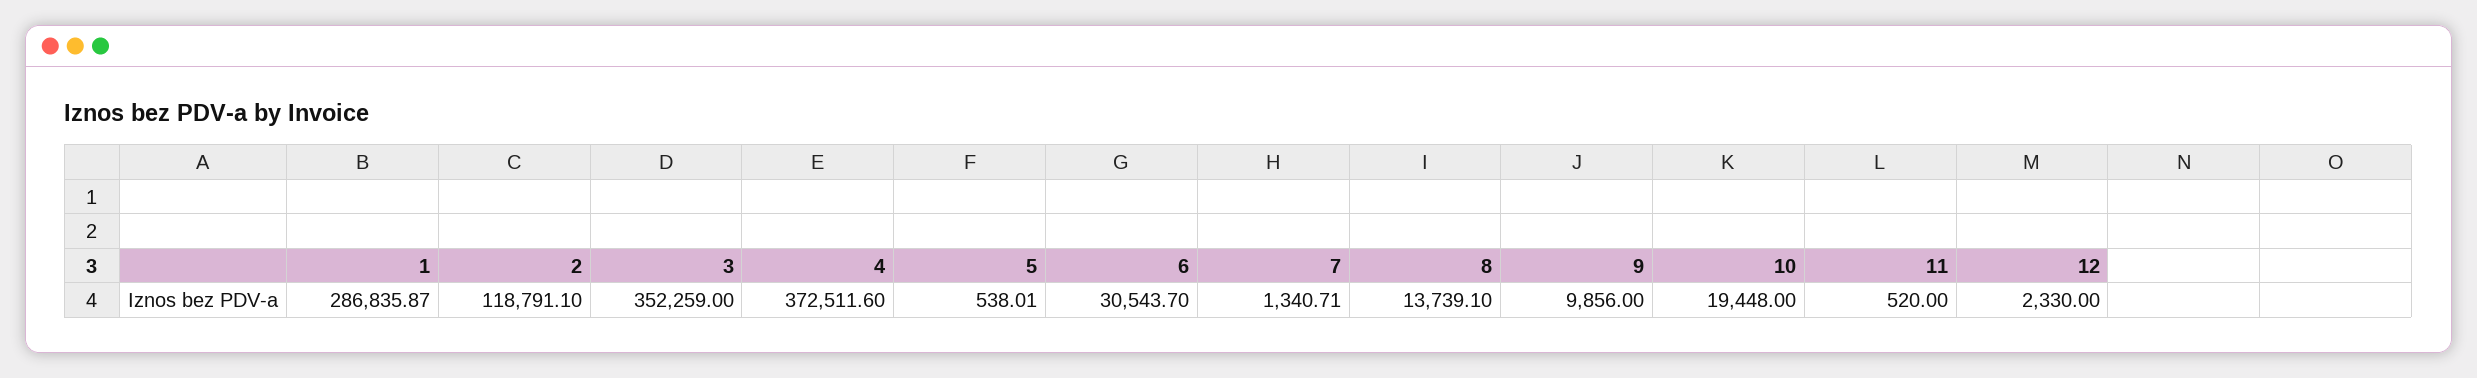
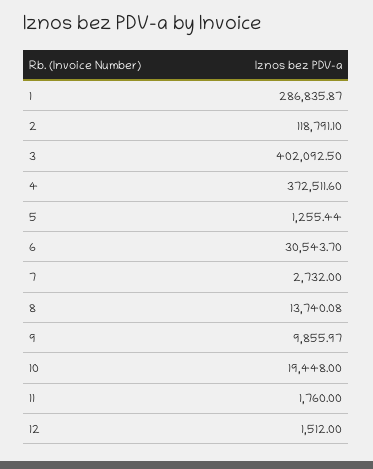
  {
    "1": 286835.87,
    "2": 118791.1,
-   "3": 352259,
+   "3": 402092.5,
    "4": 372511.6,
-   "5": 538.01,
+   "5": 1255.44,
    "6": 30543.7,
-   "7": 1340.71,
+   "7": 2732,
-   "8": 13739.1,
+   "8": 13740.08,
-   "9": 9856,
+   "9": 9855.97,
    "10": 19448,
-   "11": 520,
+   "11": 1760,
-   "12": 2330
+   "12": 1512
  }

